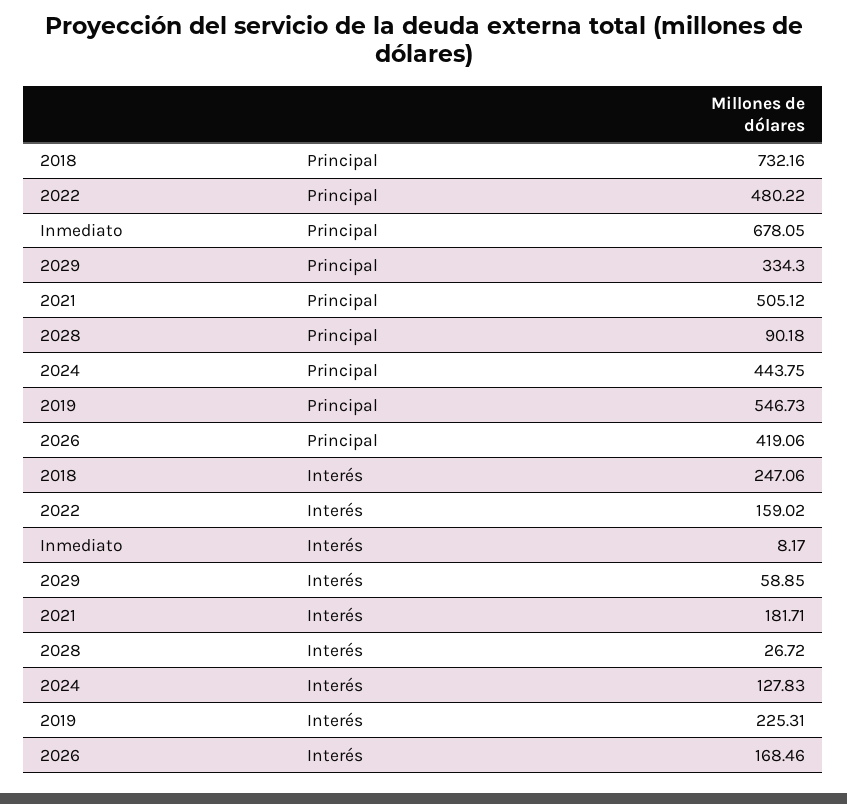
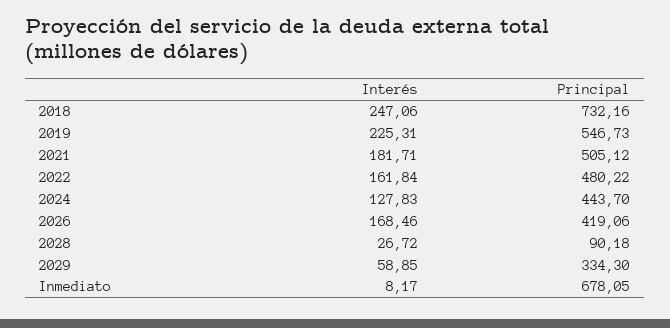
  {
    "2018": {
      "Principal": 732.16,
      "Interés": 247.06
    },
    "2022": {
      "Principal": 480.22,
-     "Interés": 159.02
+     "Interés": 161.84
    },
    "Inmediato": {
      "Principal": 678.05,
      "Interés": 8.17
    },
    "2029": {
      "Principal": 334.3,
      "Interés": 58.85
    },
    "2021": {
      "Principal": 505.12,
      "Interés": 181.71
    },
    "2028": {
      "Principal": 90.18,
      "Interés": 26.72
    },
    "2024": {
-     "Principal": 443.75,
+     "Principal": 443.7,
      "Interés": 127.83
    },
    "2019": {
      "Principal": 546.73,
      "Interés": 225.31
    },
    "2026": {
      "Principal": 419.06,
      "Interés": 168.46
    }
  }

